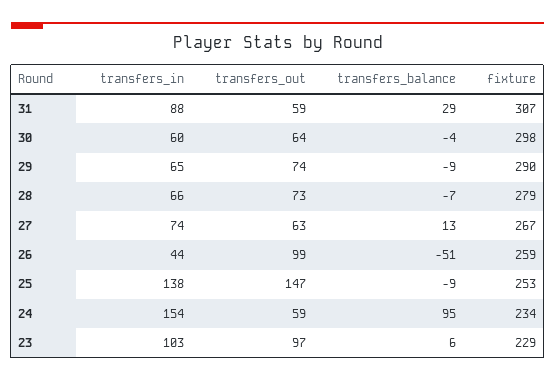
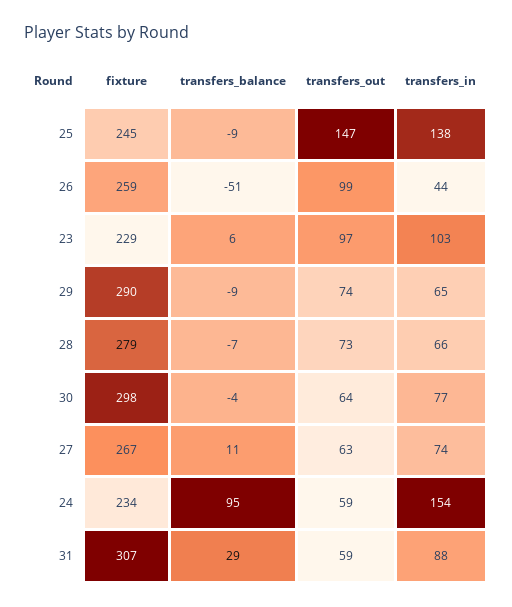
  {
    "transfers_in": {
      "31": 88,
-     "30": 60,
+     "30": 77,
      "29": 65,
      "28": 66,
      "27": 74,
      "26": 44,
      "25": 138,
      "24": 154,
      "23": 103
    },
    "transfers_out": {
      "31": 59,
      "30": 64,
      "29": 74,
      "28": 73,
      "27": 63,
      "26": 99,
      "25": 147,
      "24": 59,
      "23": 97
    },
    "transfers_balance": {
      "31": 29,
      "30": -4,
      "29": -9,
      "28": -7,
-     "27": 13,
+     "27": 11,
      "26": -51,
      "25": -9,
      "24": 95,
      "23": 6
    },
    "fixture": {
      "31": 307,
      "30": 298,
      "29": 290,
      "28": 279,
      "27": 267,
      "26": 259,
-     "25": 253,
+     "25": 245,
      "24": 234,
      "23": 229
    }
  }

